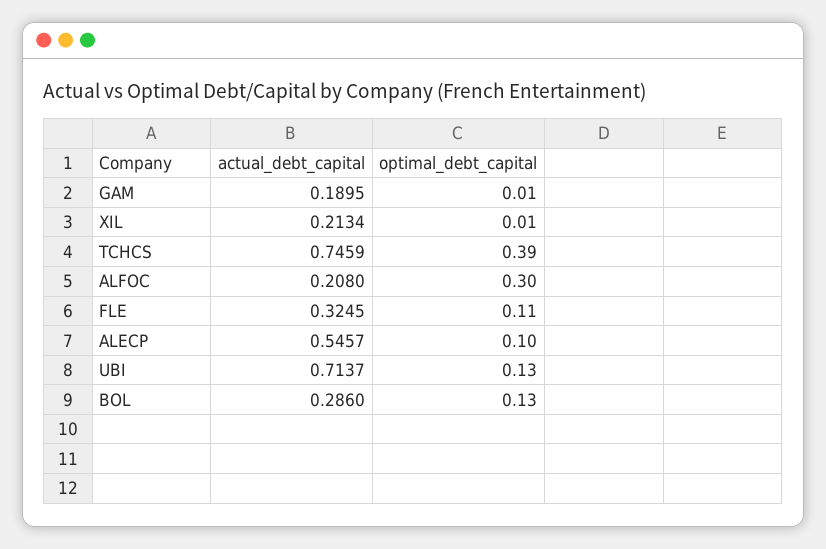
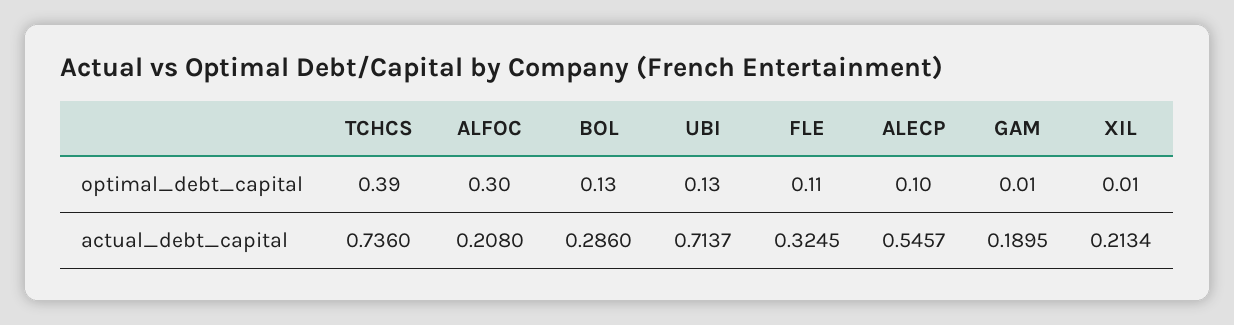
  {
    "actual_debt_capital": {
      "GAM": 0.1895,
      "XIL": 0.2134,
-     "TCHCS": 0.7459,
+     "TCHCS": 0.736,
      "ALFOC": 0.208,
      "FLE": 0.3245,
      "ALECP": 0.5457,
      "UBI": 0.7137,
      "BOL": 0.286
    },
    "optimal_debt_capital": {
      "GAM": 0.01,
      "XIL": 0.01,
      "TCHCS": 0.39,
      "ALFOC": 0.3,
      "FLE": 0.11,
      "ALECP": 0.1,
      "UBI": 0.13,
      "BOL": 0.13
    }
  }

